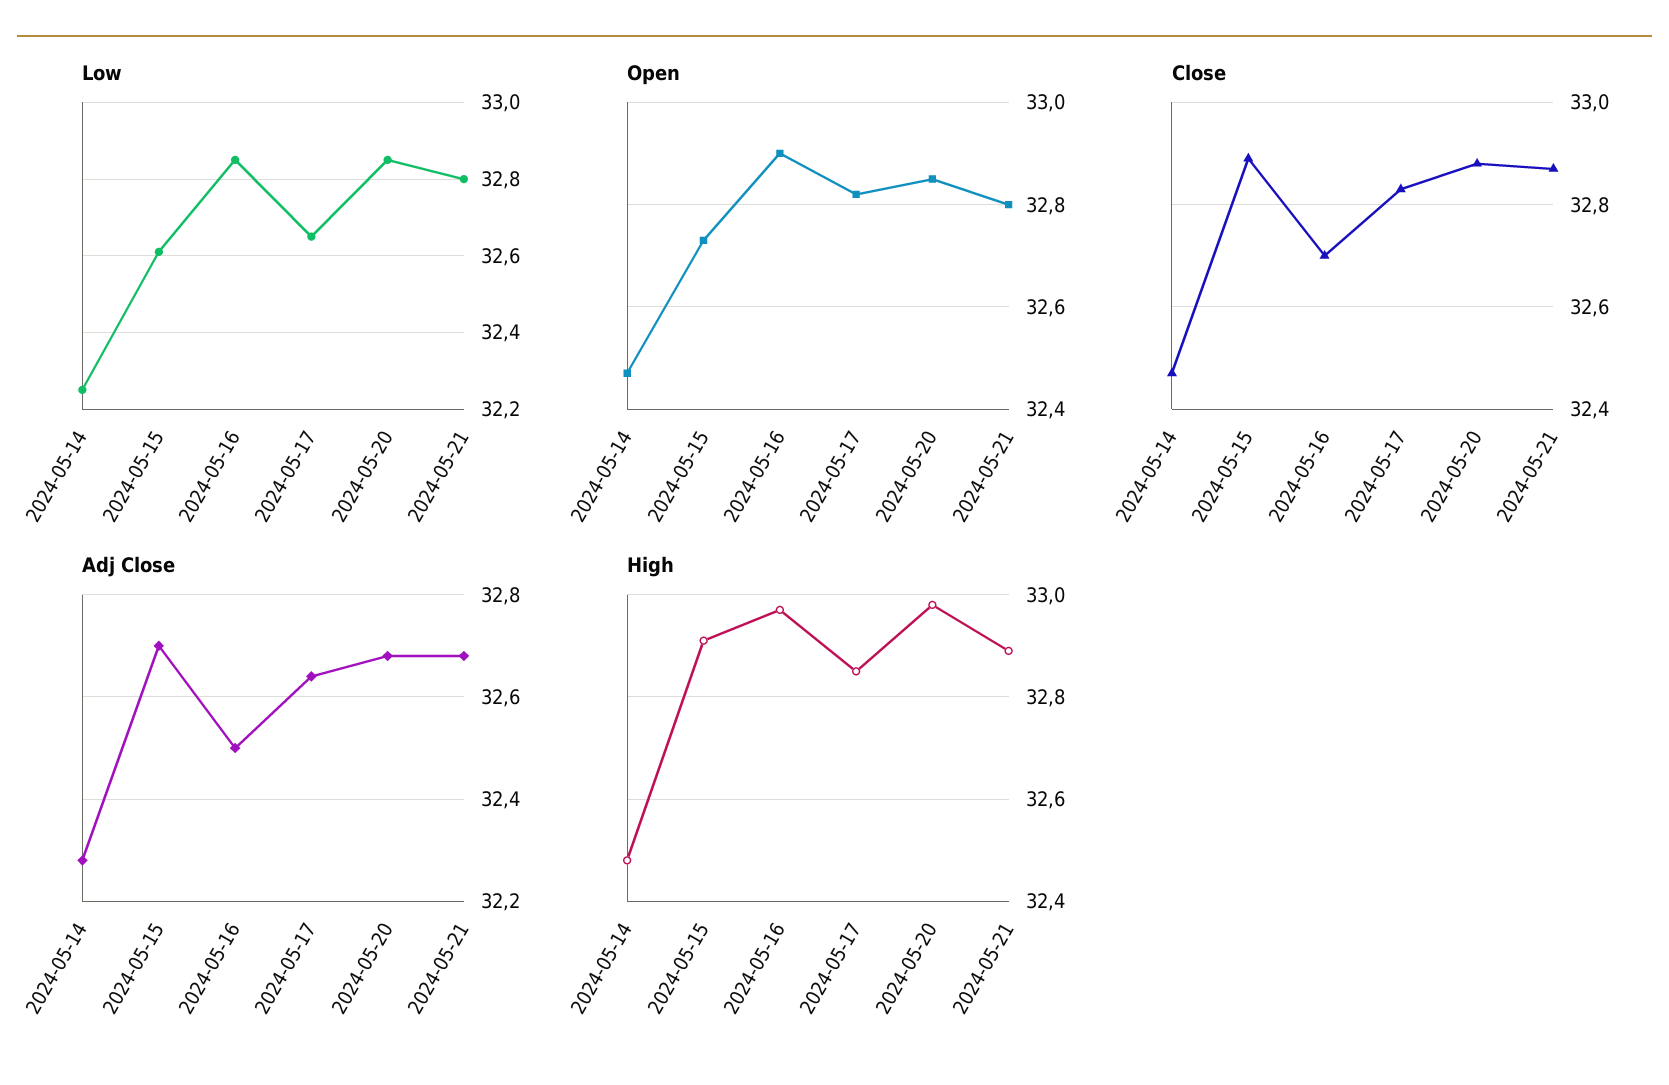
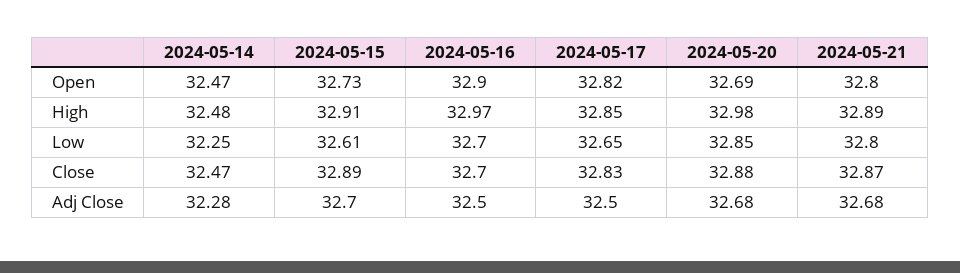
  {
    "Low": {
      "2024-05-14": 32.25,
      "2024-05-15": 32.61,
-     "2024-05-16": 32.85,
+     "2024-05-16": 32.7,
      "2024-05-17": 32.65,
      "2024-05-20": 32.85,
      "2024-05-21": 32.8
    },
    "Open": {
      "2024-05-14": 32.47,
      "2024-05-15": 32.73,
      "2024-05-16": 32.9,
      "2024-05-17": 32.82,
-     "2024-05-20": 32.85,
+     "2024-05-20": 32.69,
      "2024-05-21": 32.8
    },
    "Close": {
      "2024-05-14": 32.47,
      "2024-05-15": 32.89,
      "2024-05-16": 32.7,
      "2024-05-17": 32.83,
      "2024-05-20": 32.88,
      "2024-05-21": 32.87
    },
    "Adj Close": {
      "2024-05-14": 32.28,
      "2024-05-15": 32.7,
      "2024-05-16": 32.5,
-     "2024-05-17": 32.65,
+     "2024-05-17": 32.5,
      "2024-05-20": 32.68,
      "2024-05-21": 32.68
    },
    "High": {
      "2024-05-14": 32.48,
      "2024-05-15": 32.91,
      "2024-05-16": 32.97,
      "2024-05-17": 32.85,
      "2024-05-20": 32.98,
      "2024-05-21": 32.89
    }
  }

